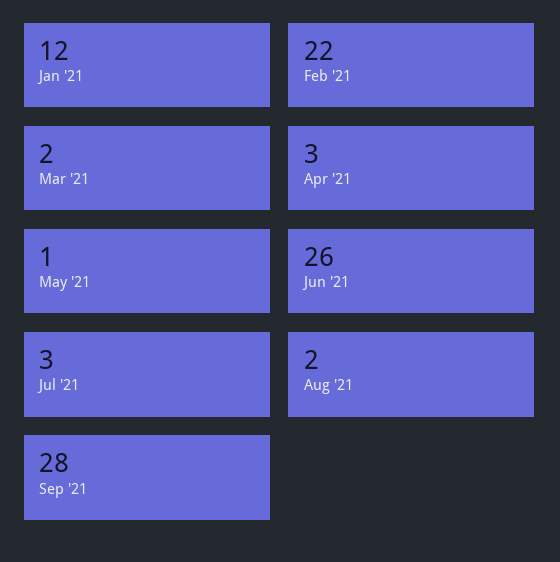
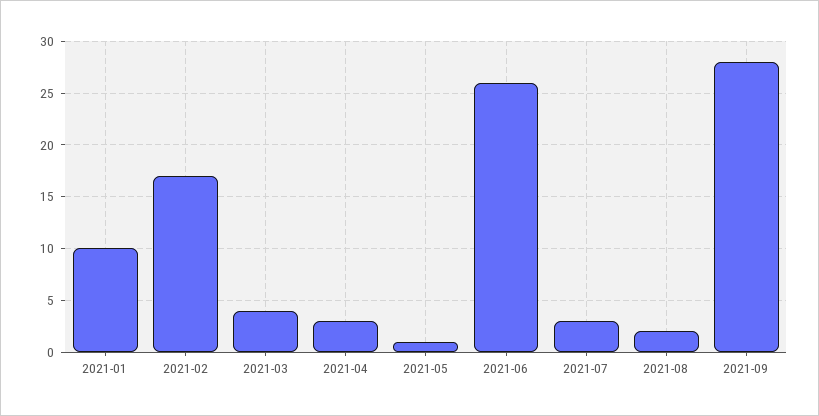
  {
-   "Jan '21": 12,
+   "Jan '21": 10,
-   "Feb '21": 22,
+   "Feb '21": 17,
-   "Mar '21": 2,
+   "Mar '21": 4,
    "Apr '21": 3,
    "May '21": 1,
    "Jun '21": 26,
    "Jul '21": 3,
    "Aug '21": 2,
    "Sep '21": 28
  }

